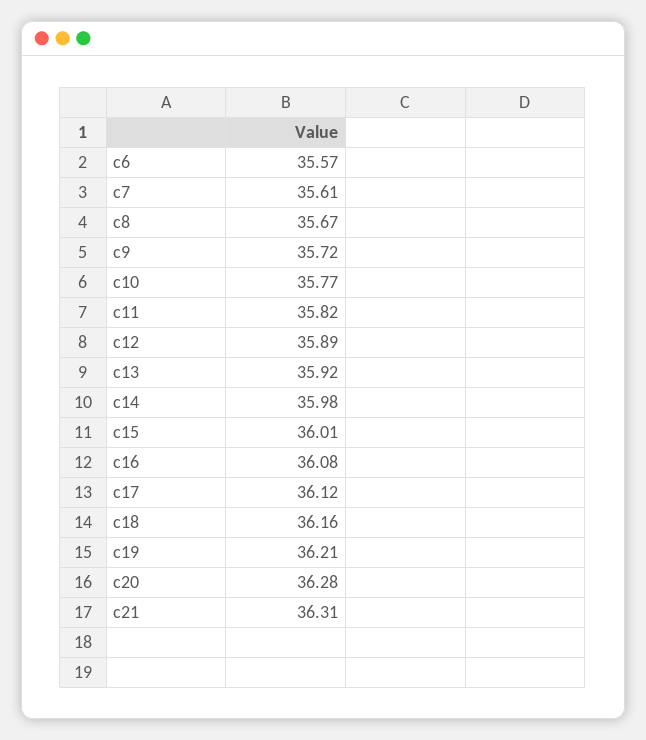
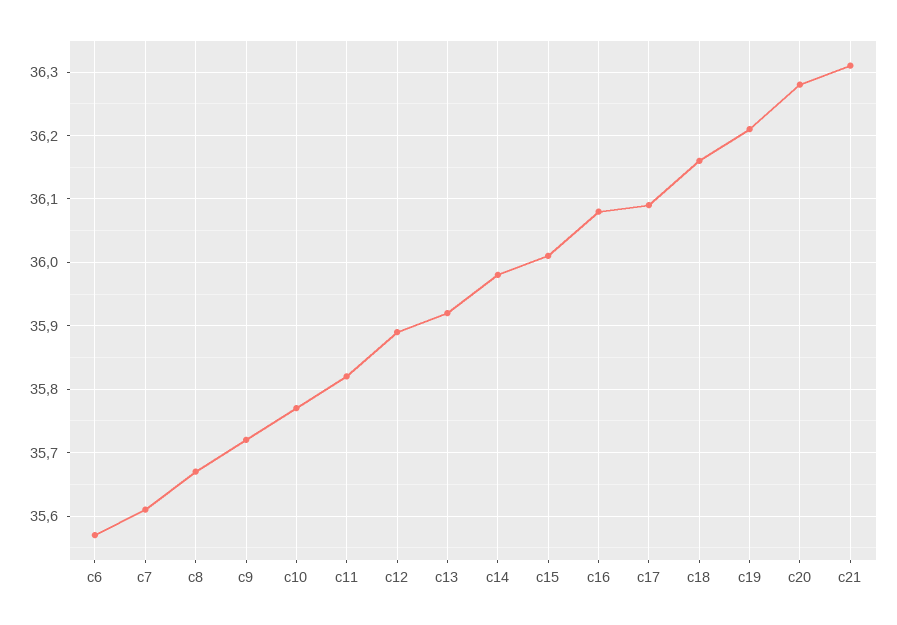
  {
    "c6": 35.57,
    "c7": 35.61,
    "c8": 35.67,
    "c9": 35.72,
    "c10": 35.77,
    "c11": 35.82,
    "c12": 35.89,
    "c13": 35.92,
    "c14": 35.98,
    "c15": 36.01,
    "c16": 36.08,
-   "c17": 36.12,
+   "c17": 36.09,
    "c18": 36.16,
    "c19": 36.21,
    "c20": 36.28,
    "c21": 36.31
  }

